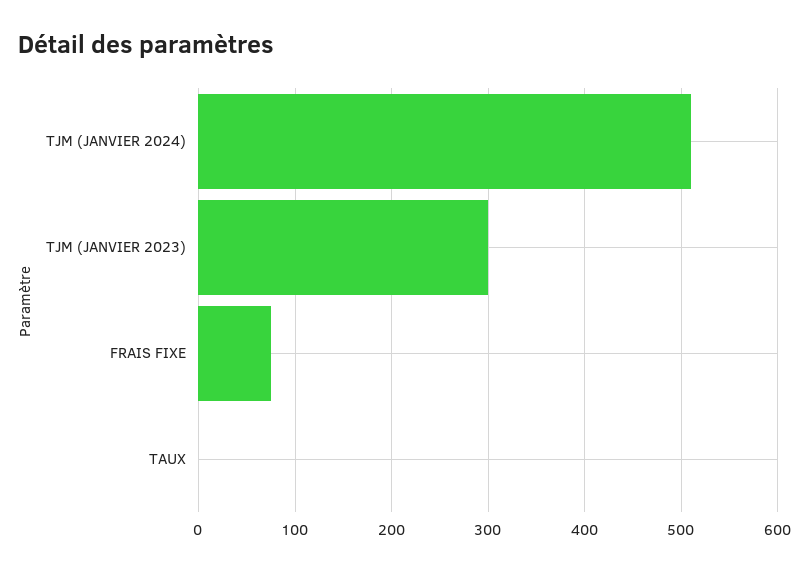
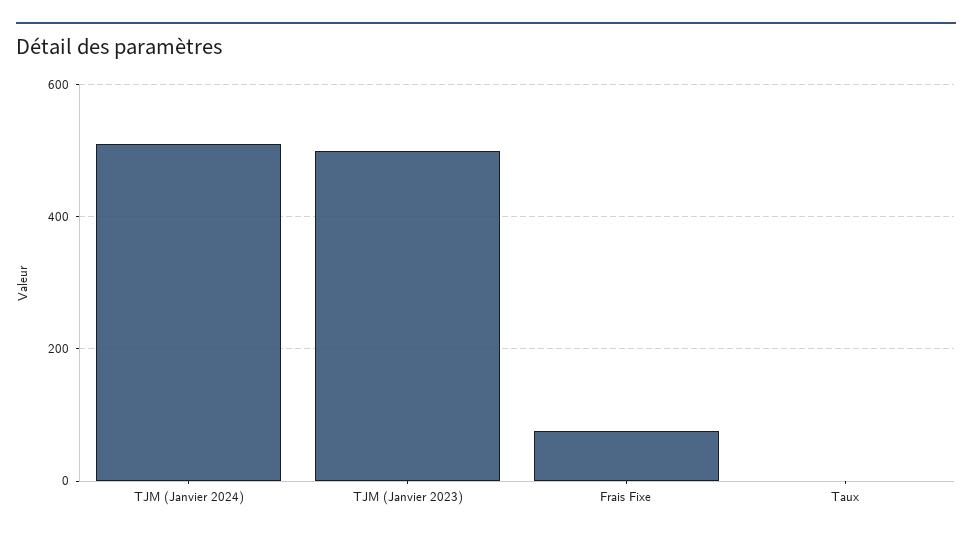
  {
    "TJM (JANVIER 2024)": 510,
-   "TJM (JANVIER 2023)": 300,
+   "TJM (JANVIER 2023)": 500,
    "FRAIS FIXE": 80,
    "TAUX": 0
  }

